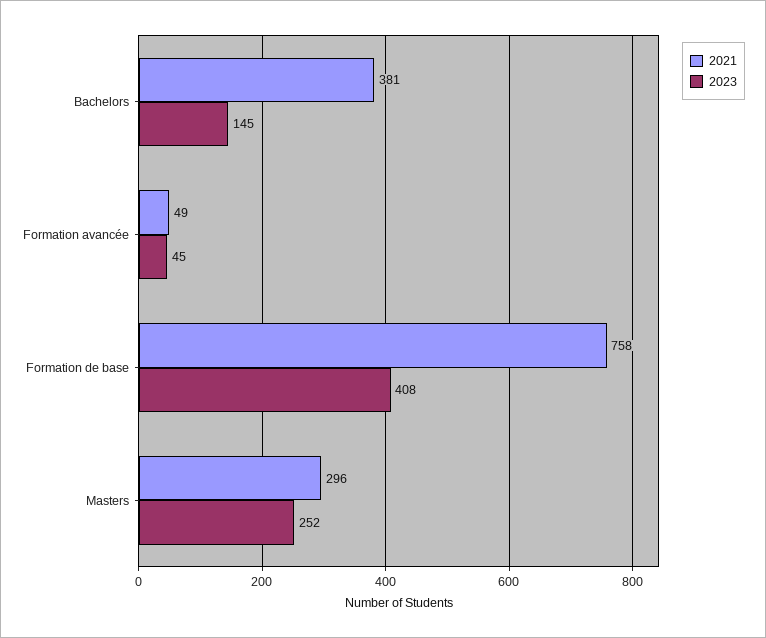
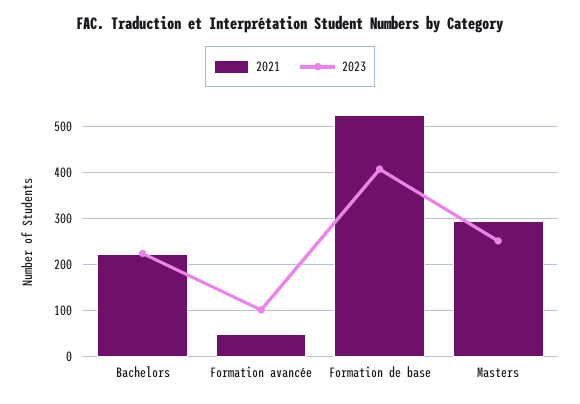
  {
    "2021": {
-     "Bachelors": 381,
+     "Bachelors": 220,
      "Formation avancée": 49,
-     "Formation de base": 758,
+     "Formation de base": 520,
      "Masters": 296
    },
    "2023": {
-     "Bachelors": 145,
+     "Bachelors": 220,
-     "Formation avancée": 45,
+     "Formation avancée": 100,
      "Formation de base": 408,
      "Masters": 252
    }
  }

